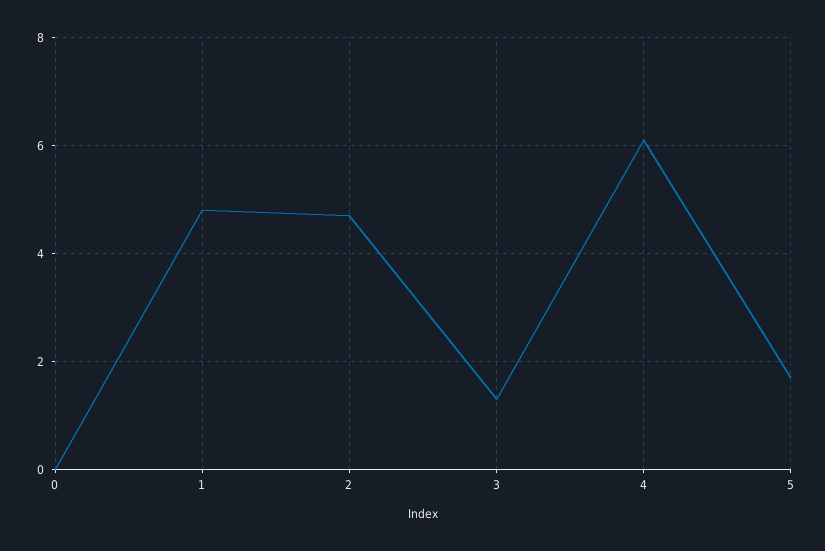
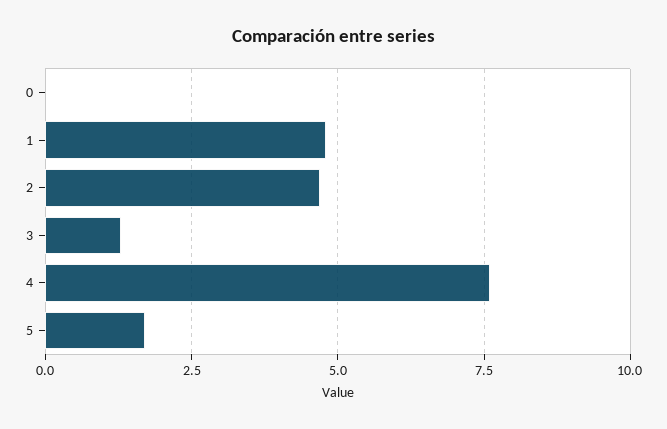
  {
    "0": 0,
    "1": 5,
    "2": 4.5,
    "3": 1.5,
-   "4": 6,
+   "4": 7.5,
    "5": 1.5
  }

